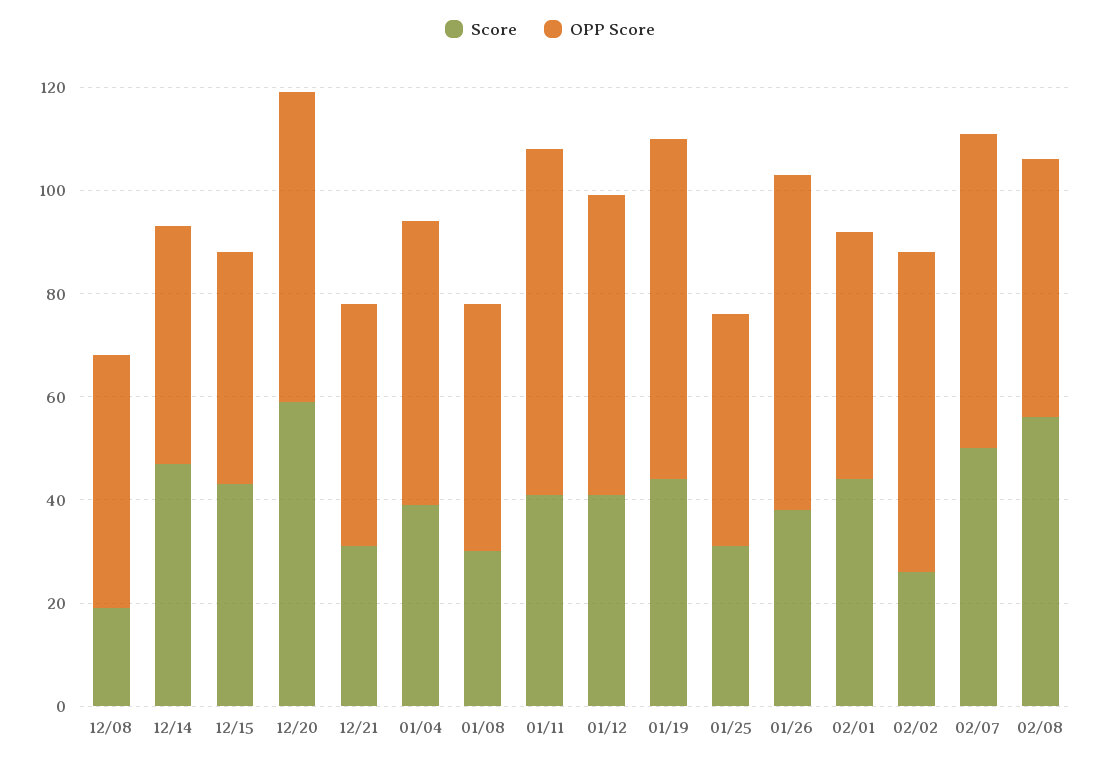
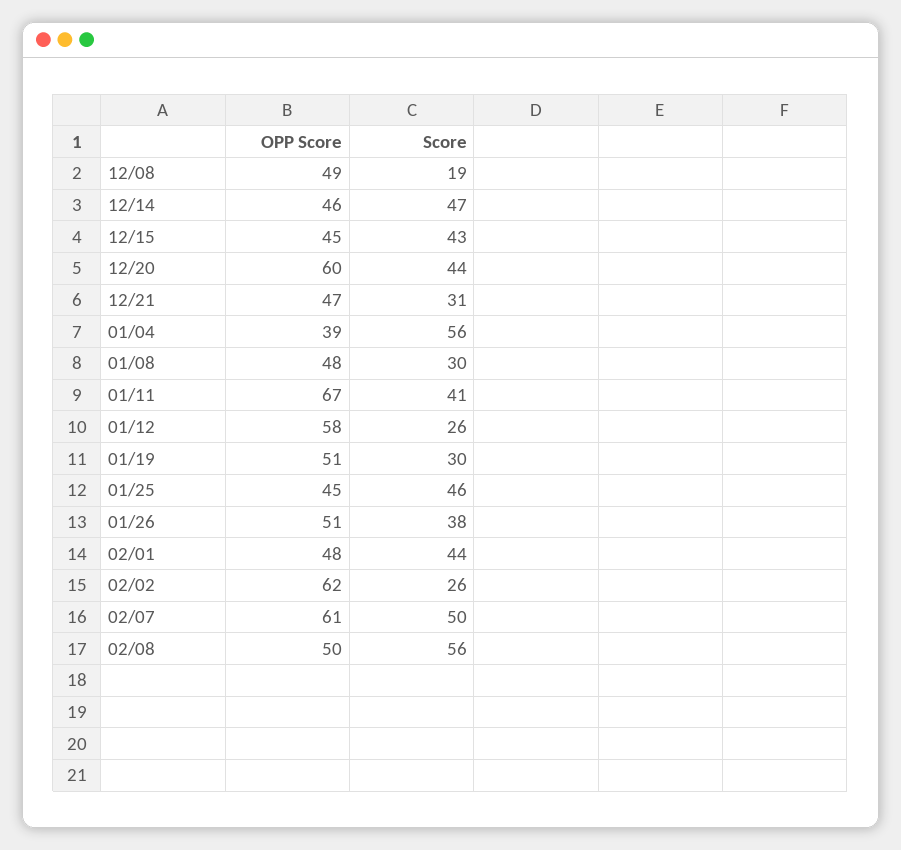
  {
    "Score": {
      "12/08": 19,
      "12/14": 47,
      "12/15": 43,
-     "12/20": 60,
+     "12/20": 44,
      "12/21": 31,
-     "01/04": 40,
+     "01/04": 56,
      "01/08": 30,
      "01/11": 41,
-     "01/12": 40,
+     "01/12": 26,
-     "01/19": 45,
+     "01/19": 30,
-     "01/25": 30,
+     "01/25": 46,
      "01/26": 38,
      "02/01": 44,
      "02/02": 26,
      "02/07": 50,
      "02/08": 56
    },
    "OPP Score": {
      "12/08": 49,
      "12/14": 46,
      "12/15": 45,
      "12/20": 60,
      "12/21": 47,
-     "01/04": 55,
+     "01/04": 39,
      "01/08": 48,
      "01/11": 67,
      "01/12": 58,
-     "01/19": 65,
+     "01/19": 51,
      "01/25": 45,
-     "01/26": 65,
+     "01/26": 51,
      "02/01": 48,
      "02/02": 62,
      "02/07": 61,
      "02/08": 50
    }
  }

